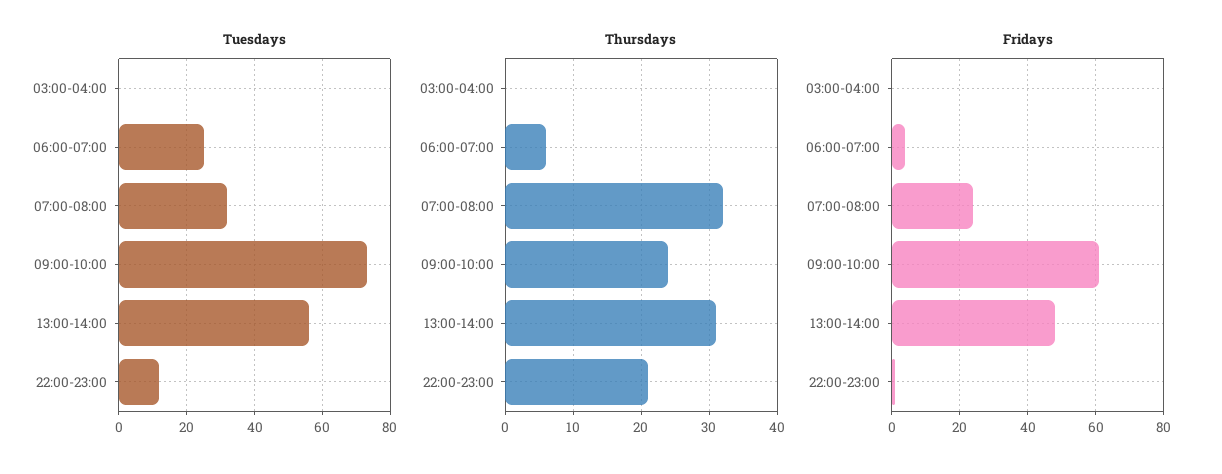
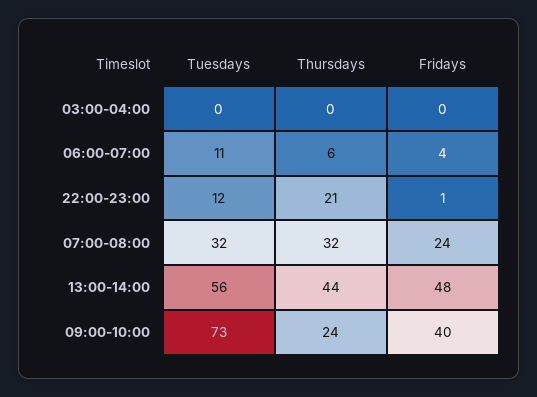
  {
    "Tuesdays": {
      "03:00-04:00": 0,
-     "06:00-07:00": 25,
+     "06:00-07:00": 11,
      "07:00-08:00": 32,
      "09:00-10:00": 73,
      "13:00-14:00": 56,
      "22:00-23:00": 12
    },
    "Thursdays": {
      "03:00-04:00": 0,
      "06:00-07:00": 6,
      "07:00-08:00": 32,
      "09:00-10:00": 24,
-     "13:00-14:00": 31,
+     "13:00-14:00": 44,
      "22:00-23:00": 21
    },
    "Fridays": {
      "03:00-04:00": 0,
      "06:00-07:00": 4,
      "07:00-08:00": 24,
-     "09:00-10:00": 60,
+     "09:00-10:00": 40,
      "13:00-14:00": 48,
      "22:00-23:00": 1
    }
  }

